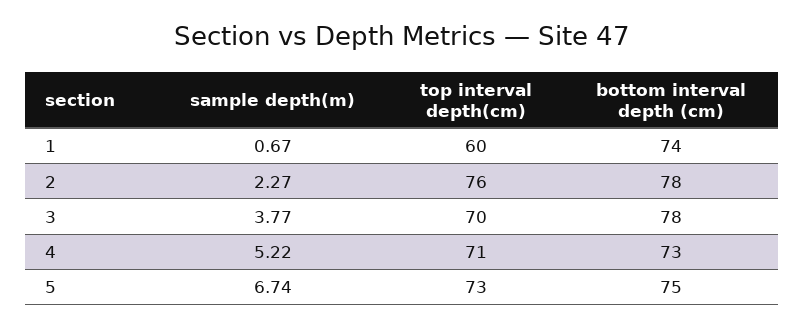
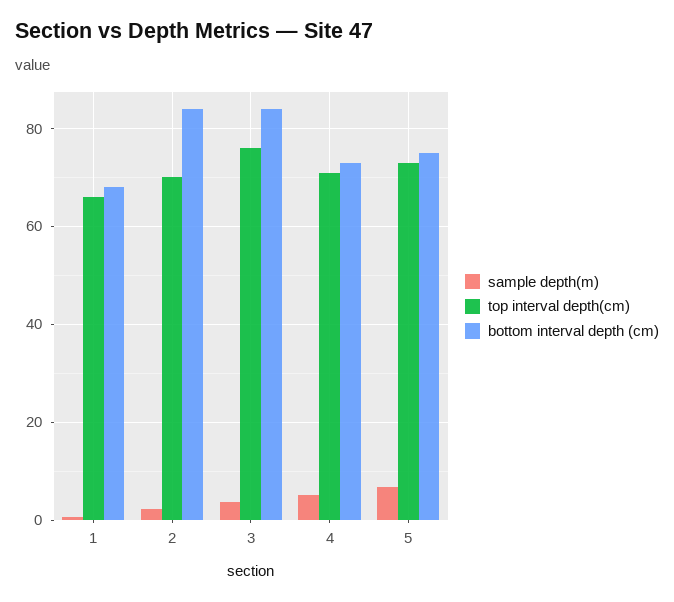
  {
    "sample depth(m)": {
      "1": 0.67,
      "2": 2.27,
      "3": 3.77,
      "4": 5.22,
      "5": 6.74
    },
    "top interval depth(cm)": {
-     "1": 60,
+     "1": 66,
-     "2": 76,
+     "2": 70,
-     "3": 70,
+     "3": 76,
      "4": 71,
      "5": 73
    },
    "bottom interval depth (cm)": {
-     "1": 74,
+     "1": 68,
-     "2": 78,
+     "2": 84,
-     "3": 78,
+     "3": 84,
      "4": 73,
      "5": 75
    }
  }

